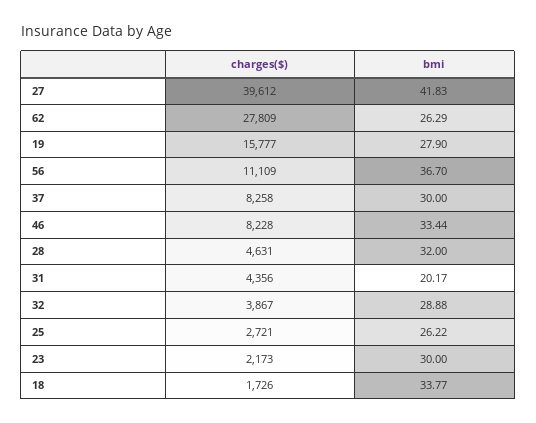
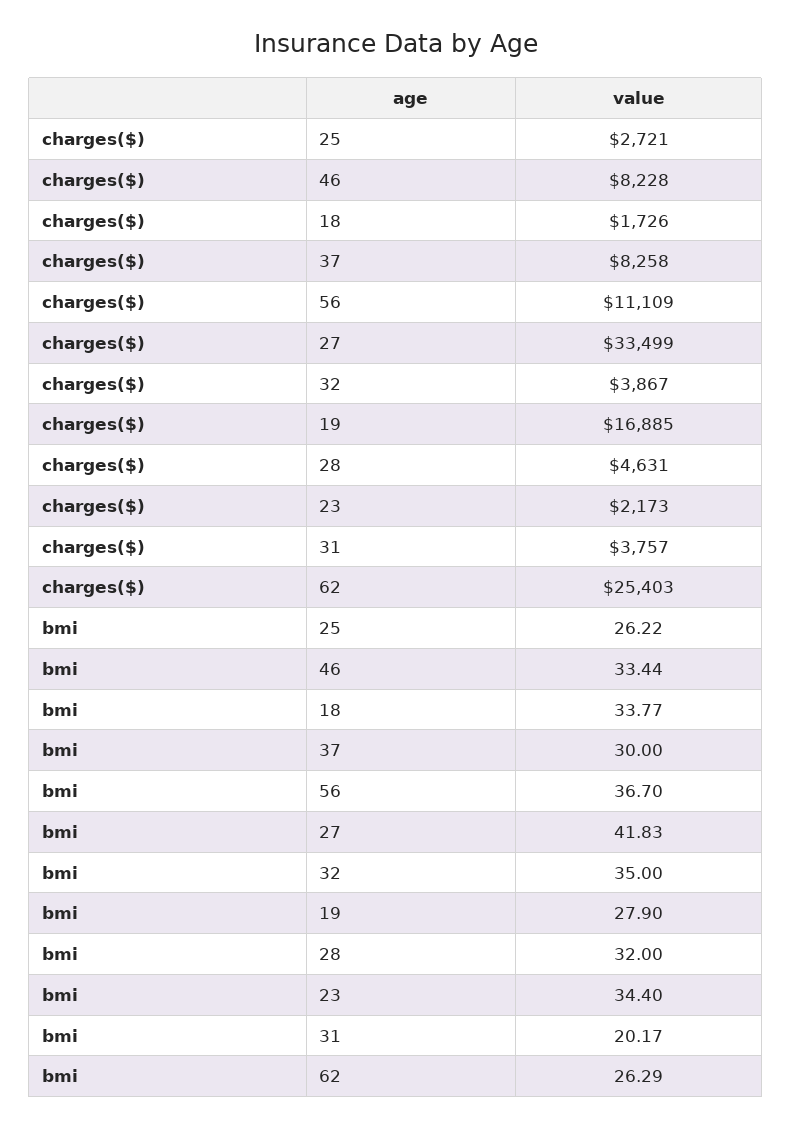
  {
    "charges($)": {
-     "27": 39612,
+     "27": 33499,
-     "62": 27809,
+     "62": 25403,
-     "19": 15777,
+     "19": 16885,
      "56": 11109,
      "37": 8258,
      "46": 8228,
      "28": 4631,
-     "31": 4356,
+     "31": 3757,
      "32": 3867,
      "25": 2721,
      "23": 2173,
      "18": 1726
    },
    "bmi": {
      "27": 41.83,
      "62": 26.29,
      "19": 27.9,
      "56": 36.7,
      "37": 30,
      "46": 33.44,
      "28": 32,
      "31": 20.17,
-     "32": 28.88,
+     "32": 35,
      "25": 26.22,
-     "23": 30,
+     "23": 34.4,
      "18": 33.77
    }
  }

